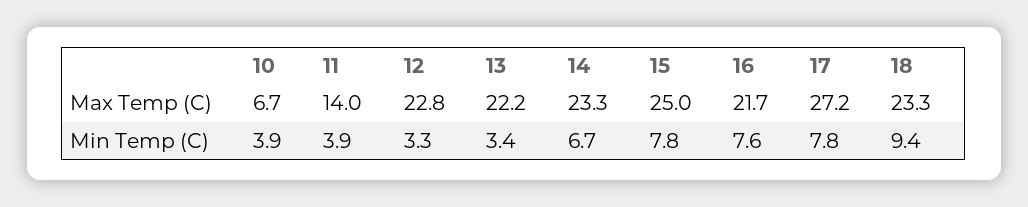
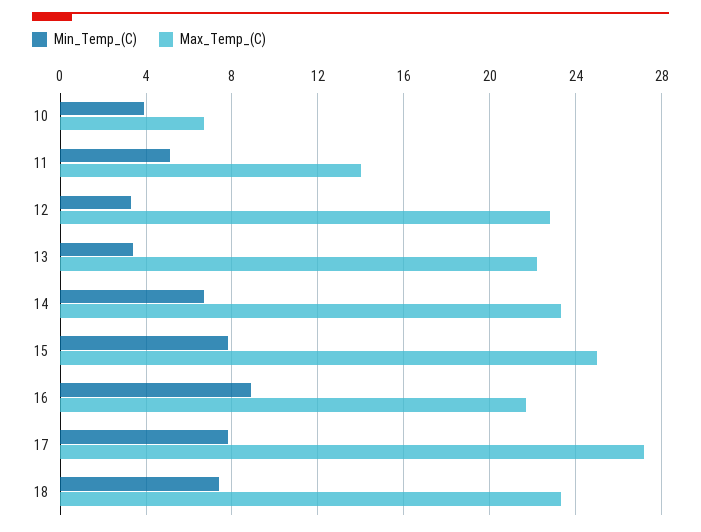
  {
    "Max Temp (C)": {
      "10": 6.7,
      "11": 14,
      "12": 22.8,
      "13": 22.2,
      "14": 23.3,
      "15": 25,
      "16": 21.7,
      "17": 27.2,
      "18": 23.3
    },
    "Min Temp (C)": {
      "10": 3.9,
-     "11": 3.9,
+     "11": 5,
      "12": 3.3,
      "13": 3.4,
      "14": 6.7,
      "15": 7.8,
-     "16": 7.6,
+     "16": 9,
      "17": 7.8,
-     "18": 9.4
+     "18": 7.5
    }
  }

